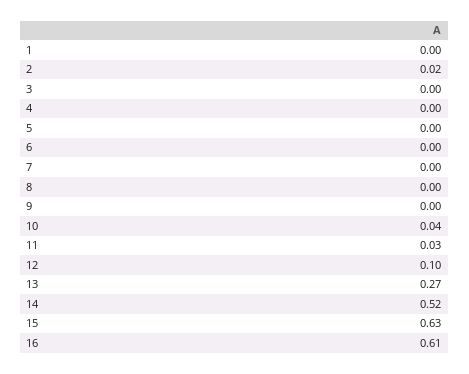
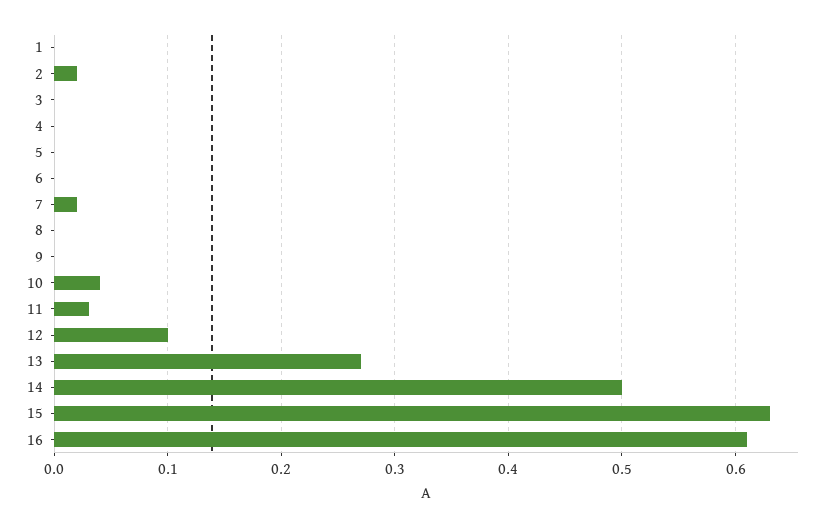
  {
    "1": 0,
    "2": 0.02,
    "3": 0,
    "4": 0,
    "5": 0,
    "6": 0,
-   "7": 0,
+   "7": 0.02,
    "8": 0,
    "9": 0,
    "10": 0.04,
    "11": 0.03,
    "12": 0.1,
    "13": 0.27,
-   "14": 0.52,
+   "14": 0.5,
    "15": 0.63,
    "16": 0.61
  }

